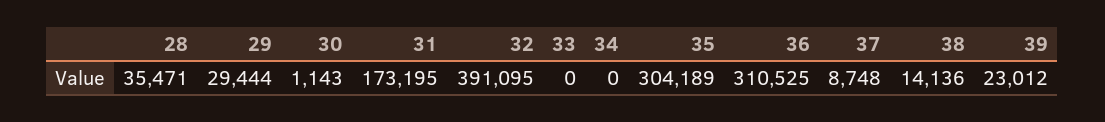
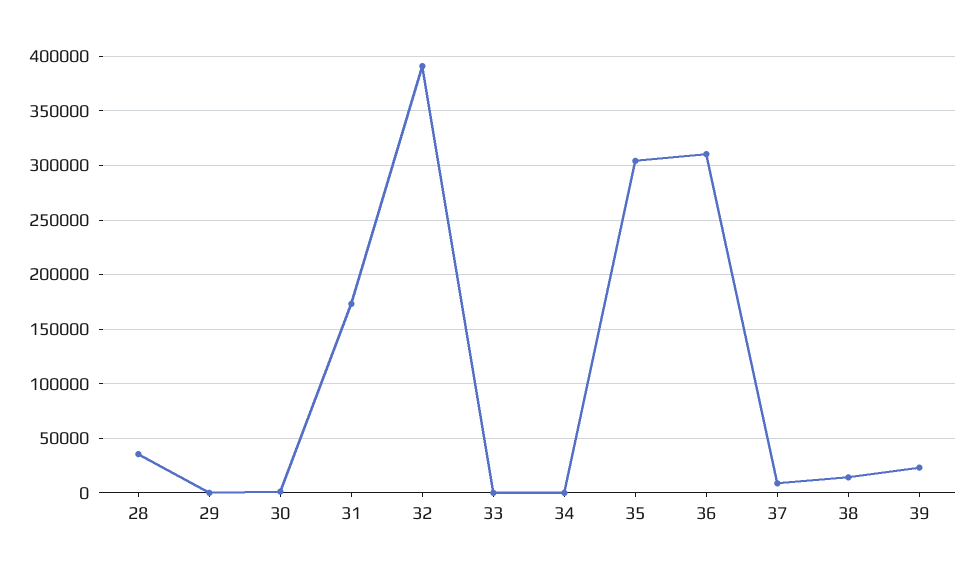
  {
    "28": 35471,
-   "29": 29444,
+   "29": 0,
    "30": 1143,
    "31": 173195,
    "32": 391095,
    "33": 0,
    "34": 0,
    "35": 304189,
    "36": 310525,
    "37": 8748,
    "38": 14136,
    "39": 23012
  }

